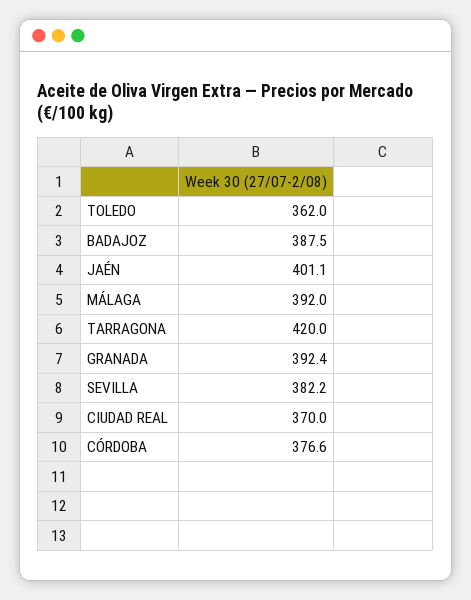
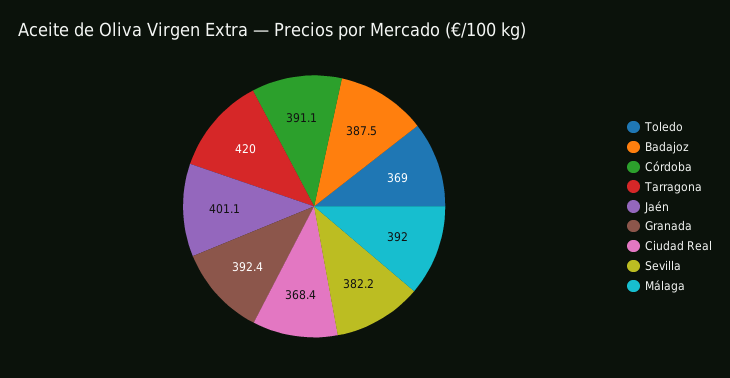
  {
-   "TOLEDO": 362,
+   "TOLEDO": 369,
    "BADAJOZ": 387.5,
    "JAÉN": 401.1,
    "MÁLAGA": 392,
    "TARRAGONA": 420,
    "GRANADA": 392.4,
    "SEVILLA": 382.2,
-   "CIUDAD REAL": 370,
+   "CIUDAD REAL": 368.4,
-   "CÓRDOBA": 376.6
+   "CÓRDOBA": 391.1
  }

